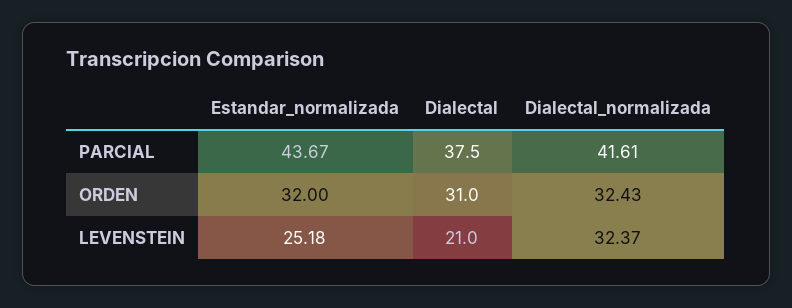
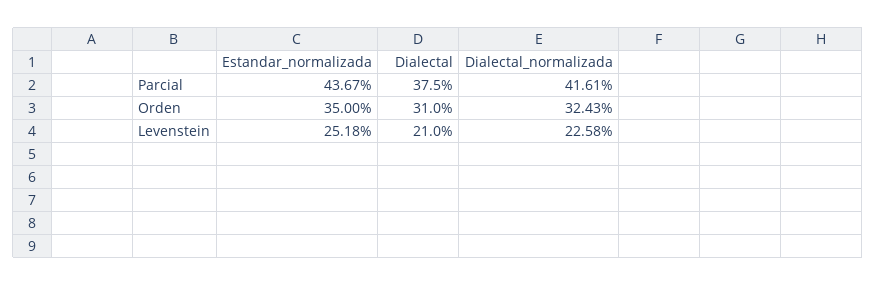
  {
    "Estandar_normalizada": {
      "PARCIAL": 43.67,
-     "ORDEN": 32,
+     "ORDEN": 35,
      "LEVENSTEIN": 25.18
    },
    "Dialectal": {
      "PARCIAL": 37.5,
      "ORDEN": 31,
      "LEVENSTEIN": 21
    },
    "Dialectal_normalizada": {
      "PARCIAL": 41.61,
      "ORDEN": 32.43,
-     "LEVENSTEIN": 32.37
+     "LEVENSTEIN": 22.58
    }
  }

